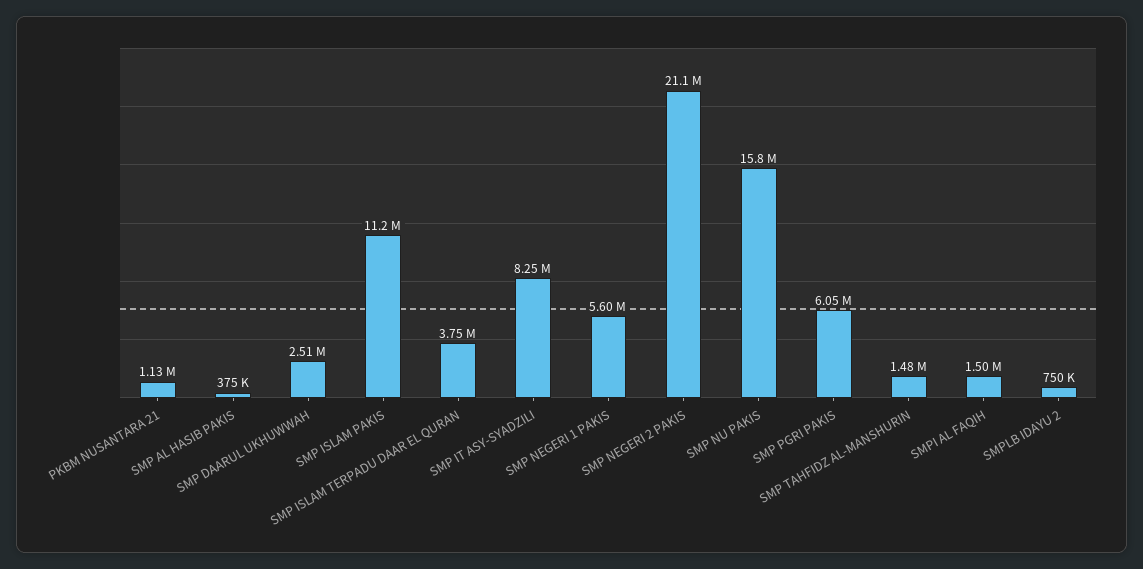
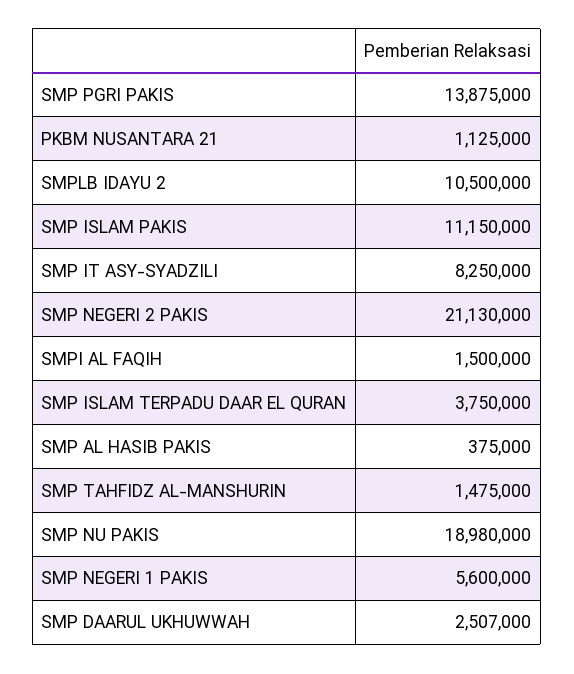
  {
    "PKBM NUSANTARA 21": 1125000,
    "SMP AL HASIB PAKIS": 375000,
    "SMP DAARUL UKHUWWAH": 2507000,
    "SMP ISLAM PAKIS": 11150000,
    "SMP ISLAM TERPADU DAAR EL QURAN": 3750000,
    "SMP IT ASY-SYADZILI": 8250000,
    "SMP NEGERI 1 PAKIS": 5600000,
    "SMP NEGERI 2 PAKIS": 21130000,
-   "SMP NU PAKIS": 15800000,
+   "SMP NU PAKIS": 18980000,
-   "SMP PGRI PAKIS": 6050000,
+   "SMP PGRI PAKIS": 13875000,
    "SMP TAHFIDZ AL-MANSHURIN": 1475000,
    "SMPI AL FAQIH": 1500000,
-   "SMPLB IDAYU 2": 750000
+   "SMPLB IDAYU 2": 10500000
  }

